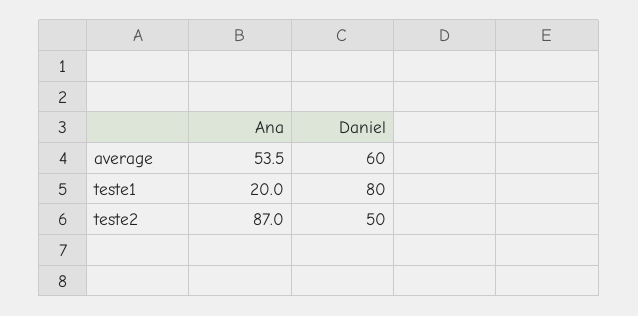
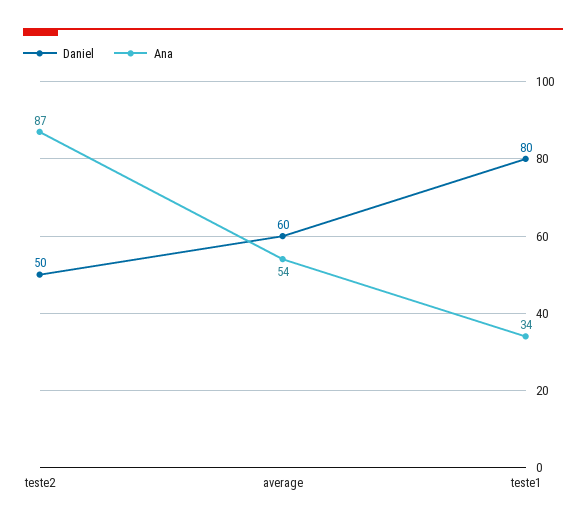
  {
    "Ana": {
      "average": 53.5,
-     "teste1": 20,
+     "teste1": 34,
      "teste2": 87
    },
    "Daniel": {
      "average": 60,
      "teste1": 80,
      "teste2": 50
    }
  }

